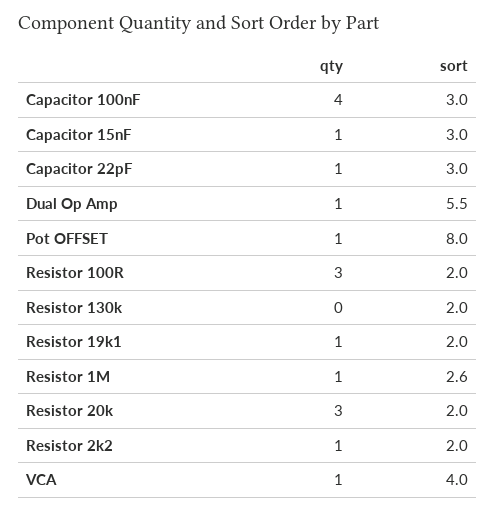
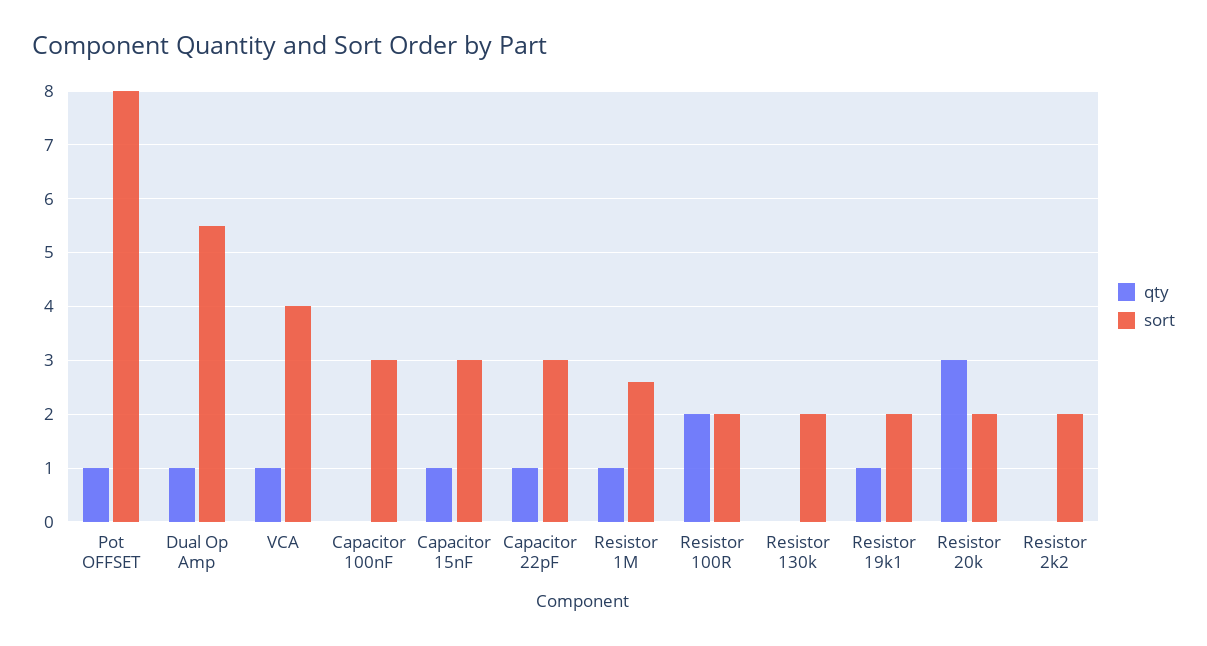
  {
    "qty": {
-     "Capacitor 100nF": 4,
+     "Capacitor 100nF": 0,
      "Capacitor 15nF": 1,
      "Capacitor 22pF": 1,
      "Dual Op Amp": 1,
      "Pot OFFSET": 1,
-     "Resistor 100R": 3,
+     "Resistor 100R": 2,
      "Resistor 130k": 0,
      "Resistor 19k1": 1,
      "Resistor 1M": 1,
      "Resistor 20k": 3,
-     "Resistor 2k2": 1,
+     "Resistor 2k2": 0,
      "VCA": 1
    },
    "sort": {
      "Capacitor 100nF": 3,
      "Capacitor 15nF": 3,
      "Capacitor 22pF": 3,
      "Dual Op Amp": 5.5,
      "Pot OFFSET": 8,
      "Resistor 100R": 2,
      "Resistor 130k": 2,
      "Resistor 19k1": 2,
      "Resistor 1M": 2.6,
      "Resistor 20k": 2,
      "Resistor 2k2": 2,
      "VCA": 4
    }
  }

